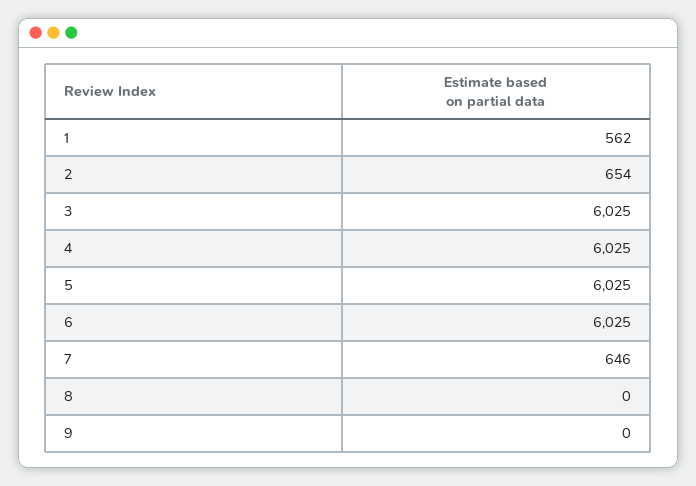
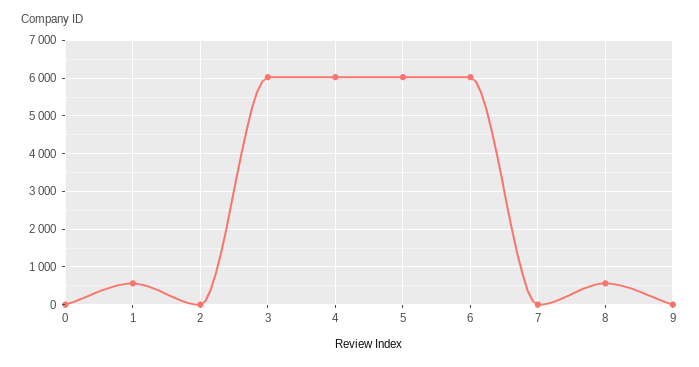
  {
    "1": 562,
-   "2": 654,
+   "2": 0,
    "3": 6025,
    "4": 6025,
    "5": 6025,
    "6": 6025,
-   "7": 646,
+   "7": 0,
-   "8": 0,
+   "8": 600,
-   "9": 0
+   "9": 0,
+   "0": 0
  }

